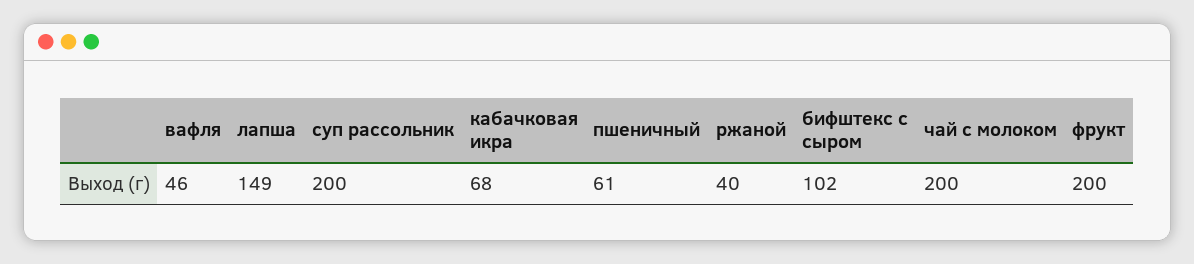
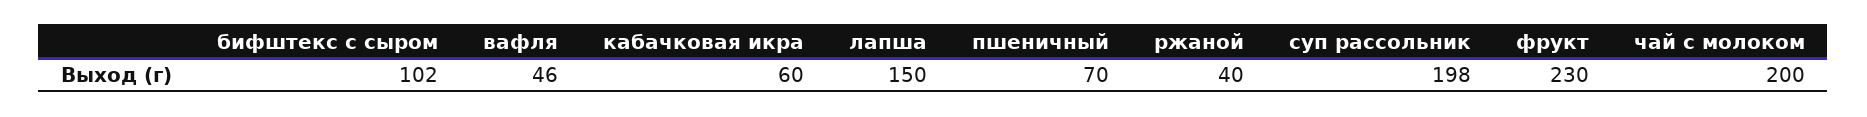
  {
    "вафля": 46,
-   "лапша": 149,
+   "лапша": 150,
-   "суп рассольник": 200,
+   "суп рассольник": 198,
-   "кабачковая икра": 68,
+   "кабачковая икра": 60,
-   "пшеничный": 61,
+   "пшеничный": 70,
    "ржаной": 40,
    "бифштекс с сыром": 102,
    "чай с молоком": 200,
-   "фрукт": 200
+   "фрукт": 230
  }

